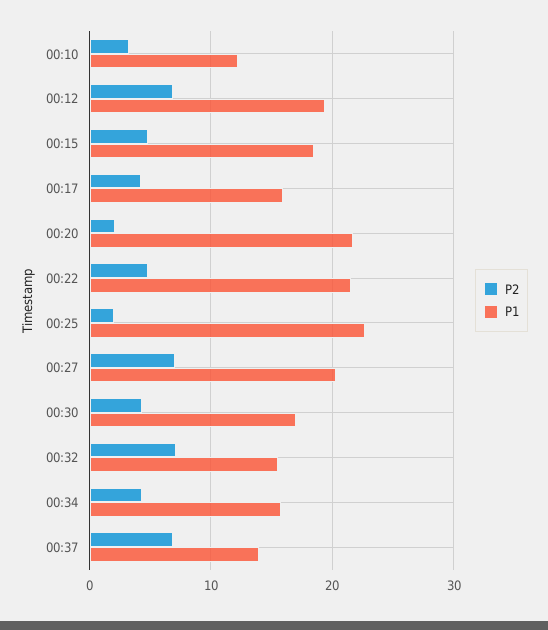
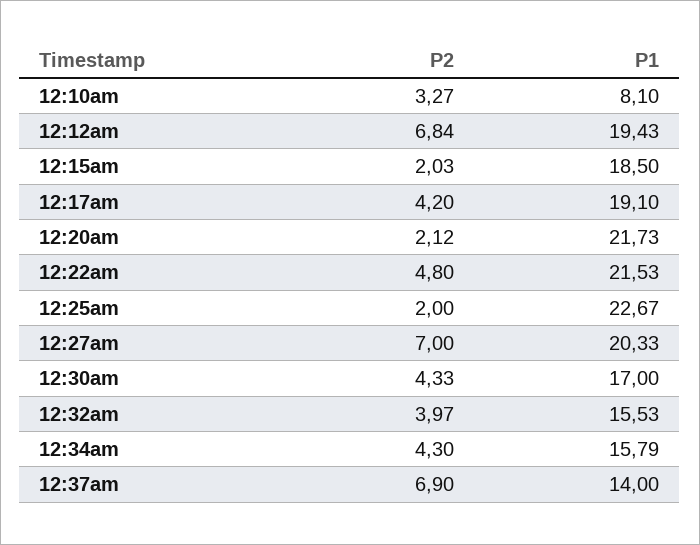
  {
    "P2": {
      "00:10": 3.27,
      "00:12": 6.84,
-     "00:15": 5,
+     "00:15": 2.03,
      "00:17": 4.2,
      "00:20": 2.12,
      "00:22": 4.8,
      "00:25": 2,
      "00:27": 7,
      "00:30": 4.33,
-     "00:32": 7,
+     "00:32": 3.97,
      "00:34": 4.3,
      "00:37": 6.9
    },
    "P1": {
-     "00:10": 12,
+     "00:10": 8.1,
      "00:12": 19.43,
      "00:15": 18.5,
-     "00:17": 16,
+     "00:17": 19.1,
      "00:20": 21.73,
      "00:22": 21.53,
      "00:25": 22.67,
      "00:27": 20.33,
      "00:30": 17,
      "00:32": 15.53,
      "00:34": 15.79,
      "00:37": 14
    }
  }

